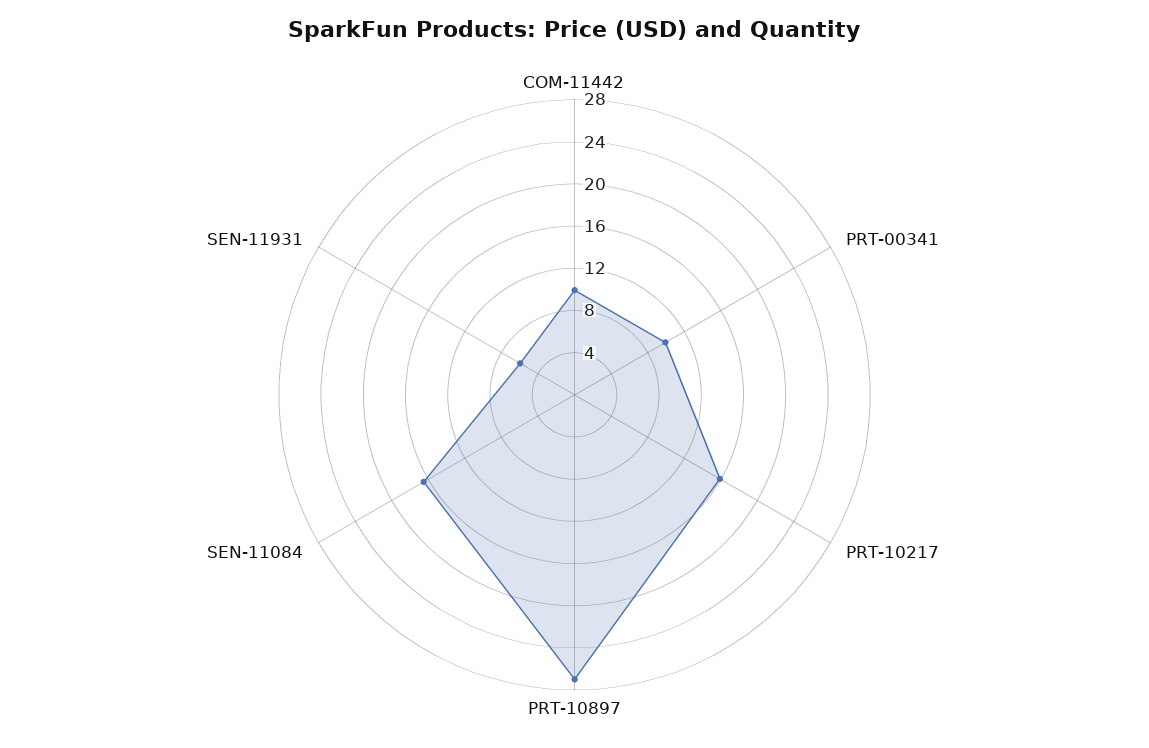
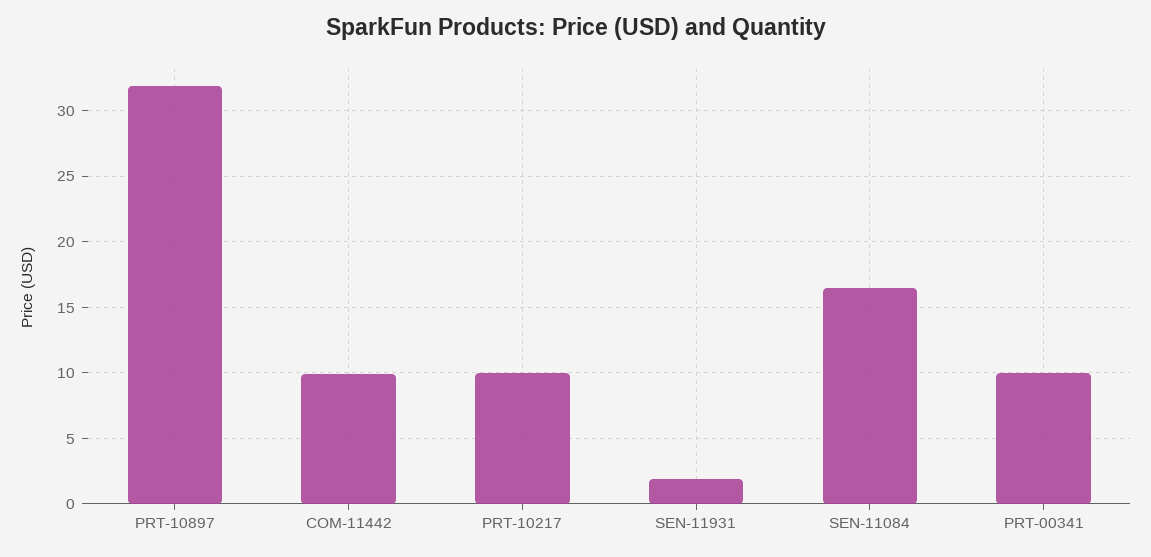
  {
    "COM-11442": 10,
    "PRT-00341": 10,
-   "PRT-10217": 16,
+   "PRT-10217": 10,
-   "PRT-10897": 27,
+   "PRT-10897": 32,
    "SEN-11084": 16.5,
-   "SEN-11931": 6
+   "SEN-11931": 2
  }

